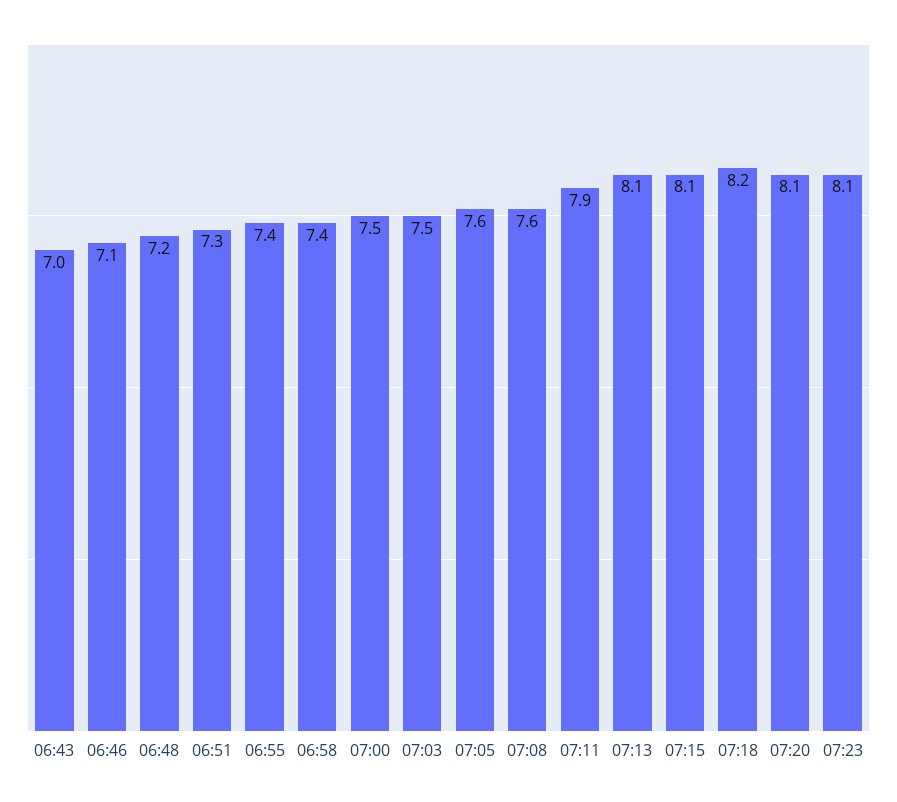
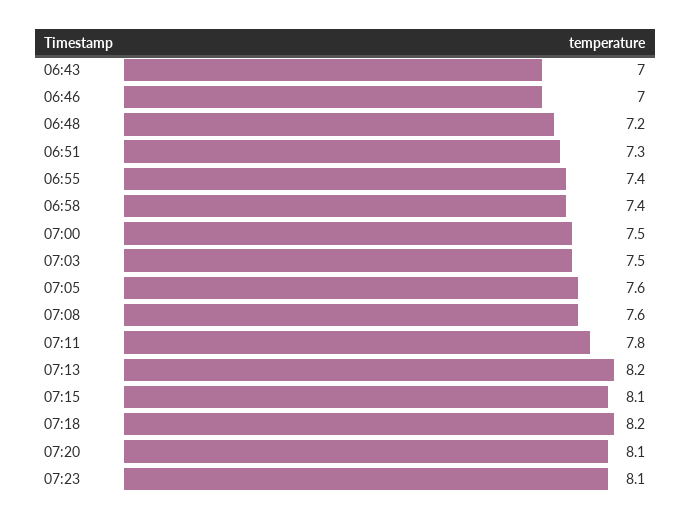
  {
    "06:43": 7,
-   "06:46": 7.1,
+   "06:46": 7,
    "06:48": 7.2,
    "06:51": 7.3,
    "06:55": 7.4,
    "06:58": 7.4,
    "07:00": 7.5,
    "07:03": 7.5,
    "07:05": 7.6,
    "07:08": 7.6,
-   "07:11": 7.9,
+   "07:11": 7.8,
-   "07:13": 8.1,
+   "07:13": 8.2,
    "07:15": 8.1,
    "07:18": 8.2,
    "07:20": 8.1,
    "07:23": 8.1
  }

